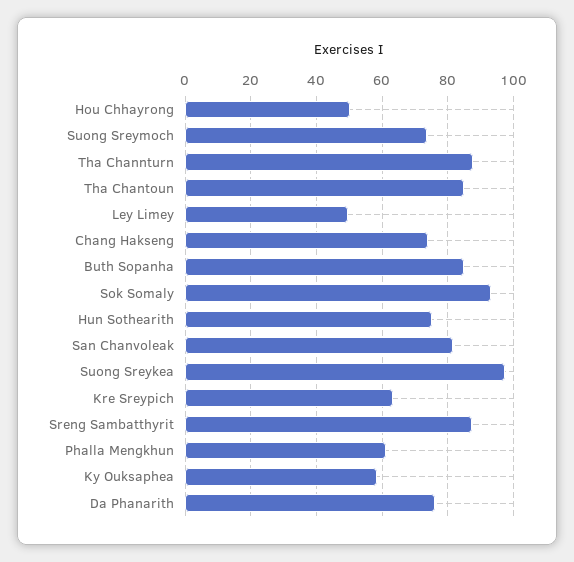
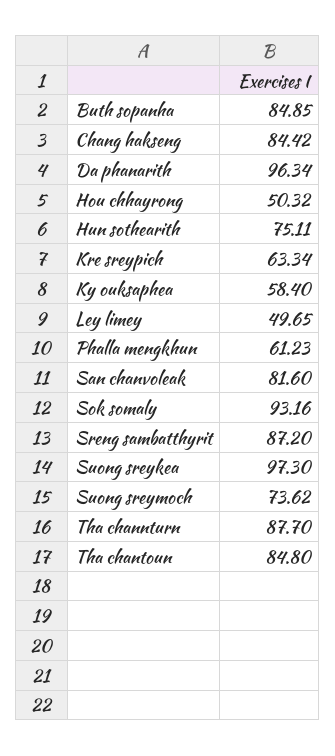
  {
    "Hou Chhayrong": 50.32,
    "Suong Sreymoch": 73.62,
    "Tha Channturn": 87.7,
    "Tha Chantoun": 84.8,
    "Ley Limey": 49.65,
-   "Chang Hakseng": 74,
+   "Chang Hakseng": 84.42,
    "Buth Sopanha": 84.85,
    "Sok Somaly": 93.16,
    "Hun Sothearith": 75.11,
    "San Chanvoleak": 81.6,
    "Suong Sreykea": 97.3,
    "Kre Sreypich": 63.34,
    "Sreng Sambatthyrit": 87.2,
    "Phalla Mengkhun": 61.23,
    "Ky Ouksaphea": 58.4,
-   "Da Phanarith": 76
+   "Da Phanarith": 96.34
  }

